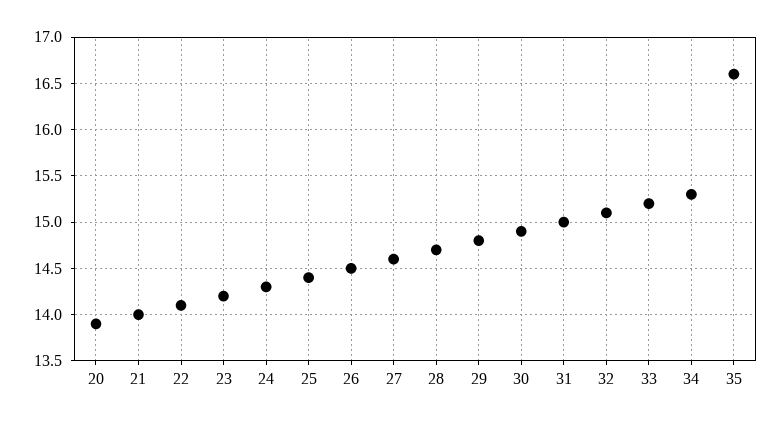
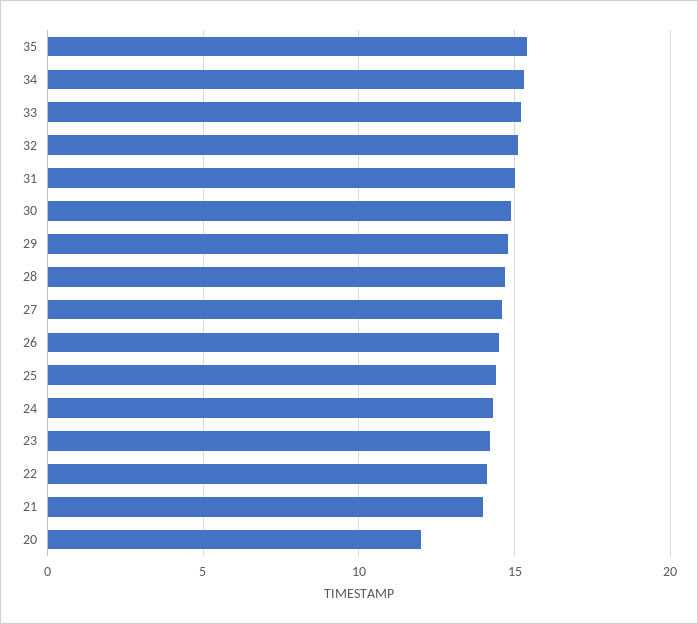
  {
-   "20": 13.9,
+   "20": 12,
    "21": 14,
    "22": 14.1,
    "23": 14.2,
    "24": 14.3,
    "25": 14.4,
    "26": 14.5,
    "27": 14.6,
    "28": 14.7,
    "29": 14.8,
    "30": 14.9,
    "31": 15,
    "32": 15.1,
    "33": 15.2,
    "34": 15.3,
-   "35": 16.6
+   "35": 15.5
  }

